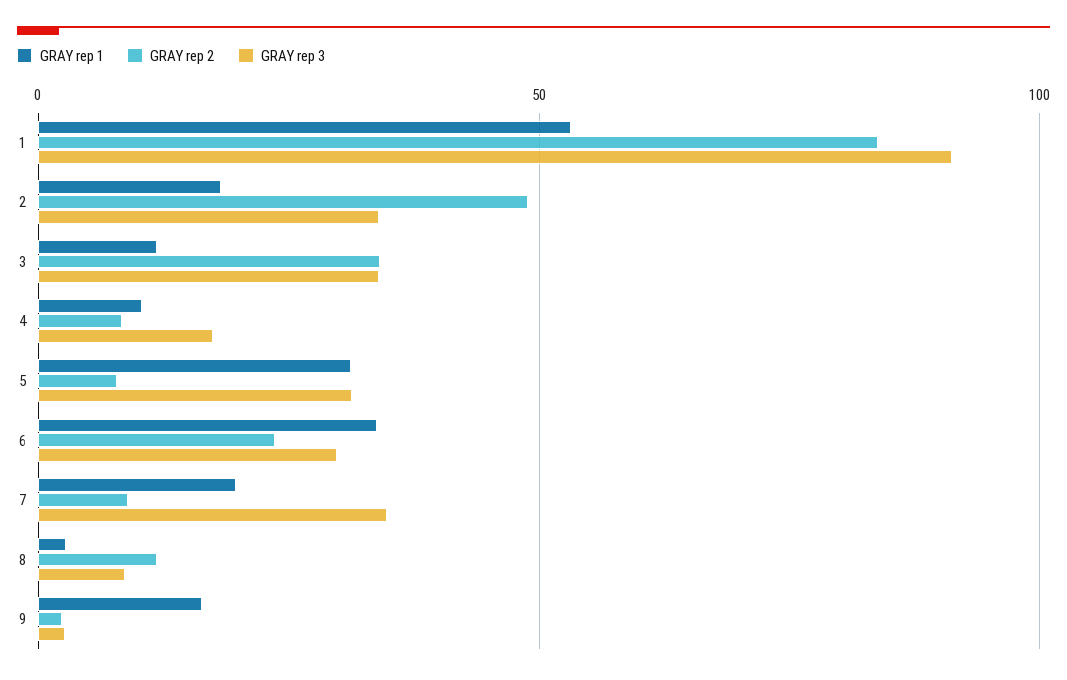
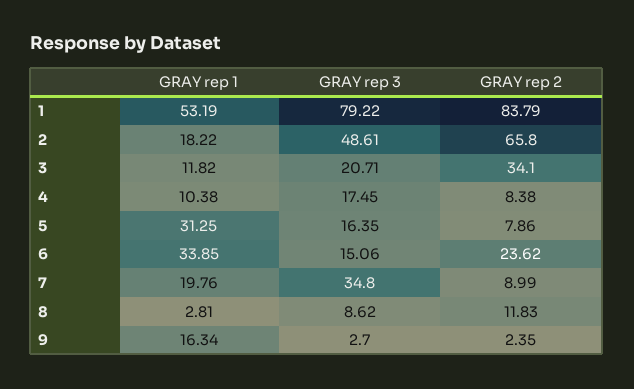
  {
    "GRAY rep 1": {
      "1": 53.19,
      "2": 18.22,
      "3": 11.82,
      "4": 10.38,
      "5": 31.25,
      "6": 33.85,
      "7": 19.76,
      "8": 2.81,
      "9": 16.34
    },
    "GRAY rep 2": {
      "1": 83.79,
-     "2": 50,
+     "2": 65.8,
      "3": 34.1,
      "4": 8.38,
      "5": 7.86,
      "6": 23.62,
      "7": 8.99,
      "8": 11.83,
      "9": 2.35
    },
    "GRAY rep 3": {
-     "1": 90,
+     "1": 79.22,
-     "2": 35,
+     "2": 48.61,
-     "3": 35,
+     "3": 20.71,
      "4": 17.45,
-     "5": 30,
+     "5": 16.35,
-     "6": 30,
+     "6": 15.06,
      "7": 34.8,
      "8": 8.62,
      "9": 2.7
    }
  }

